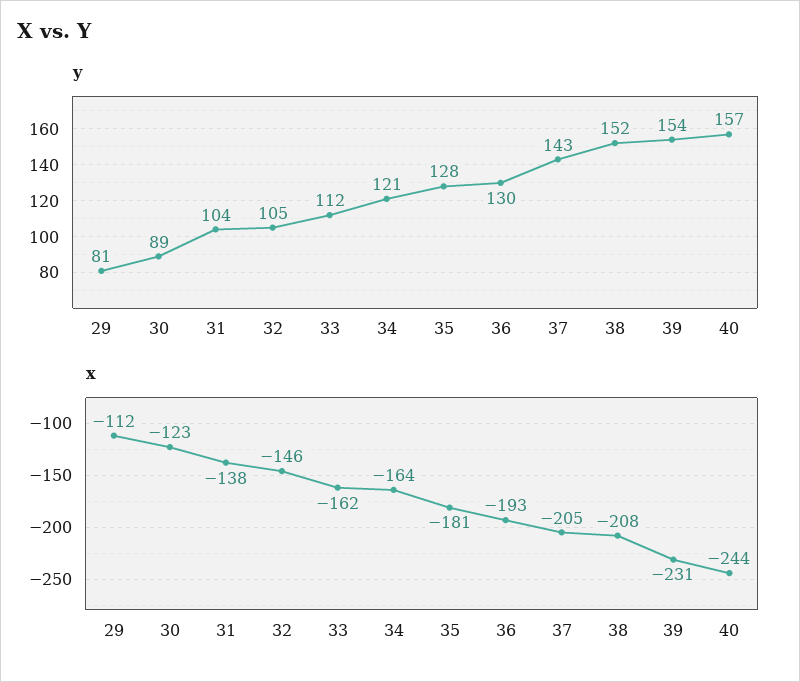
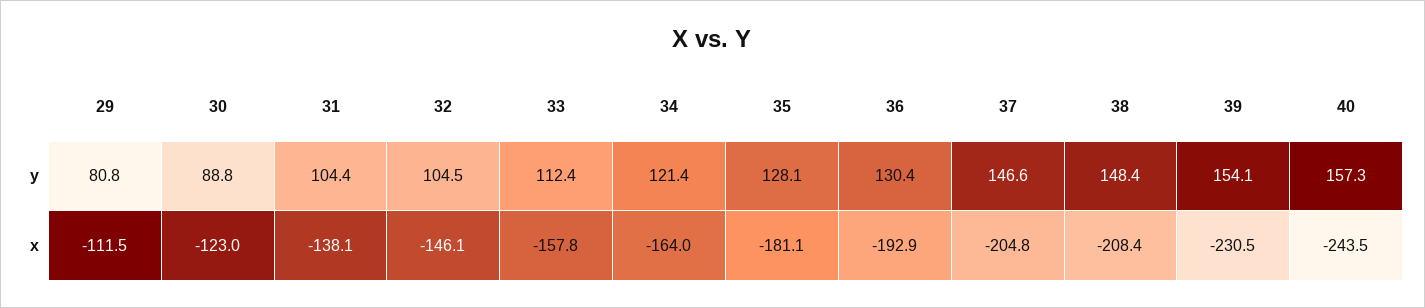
  {
    "y": {
      "29": 80.8,
      "30": 88.8,
      "31": 104.4,
      "32": 104.5,
      "33": 112.4,
      "34": 121.4,
      "35": 128.1,
      "36": 130.4,
-     "37": 143,
+     "37": 146.6,
-     "38": 152,
+     "38": 148.4,
      "39": 154.1,
      "40": 157.3
    },
    "x": {
      "29": -111.5,
      "30": -123,
      "31": -138.1,
      "32": -146.1,
-     "33": -162,
+     "33": -157.8,
      "34": -164,
      "35": -181.1,
      "36": -192.9,
      "37": -204.8,
      "38": -208.4,
      "39": -230.5,
      "40": -243.5
    }
  }

